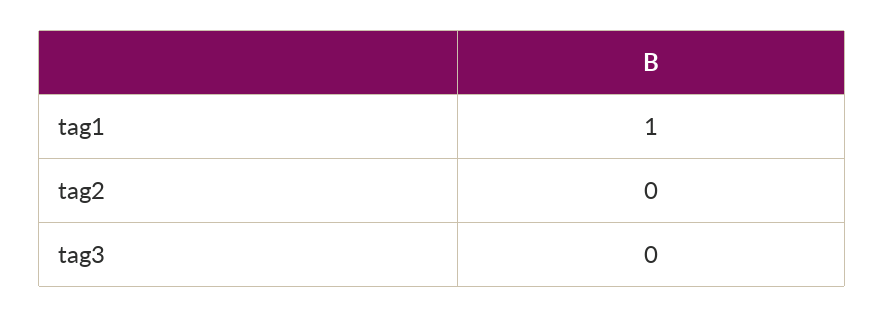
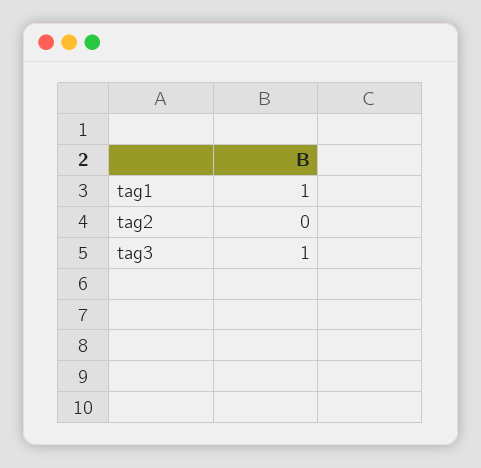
  {
    "tag1": 1,
    "tag2": 0,
-   "tag3": 0
+   "tag3": 1
  }

